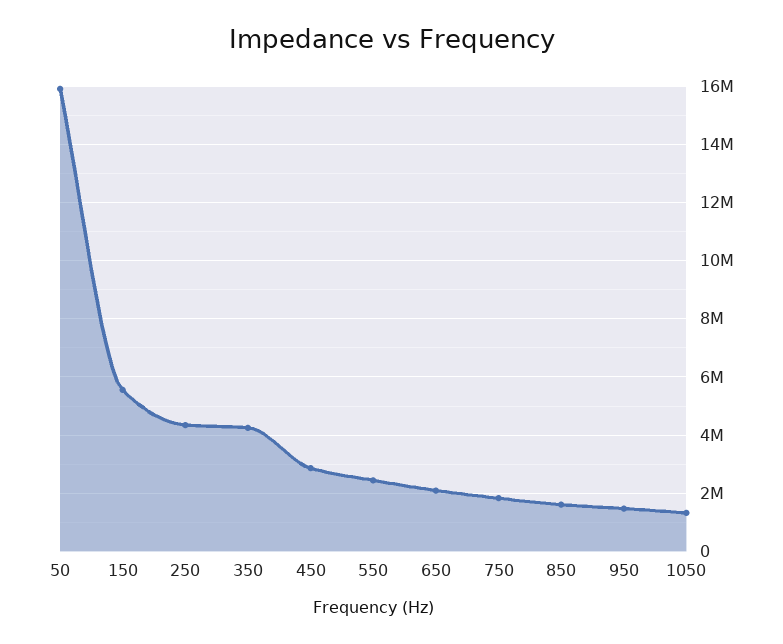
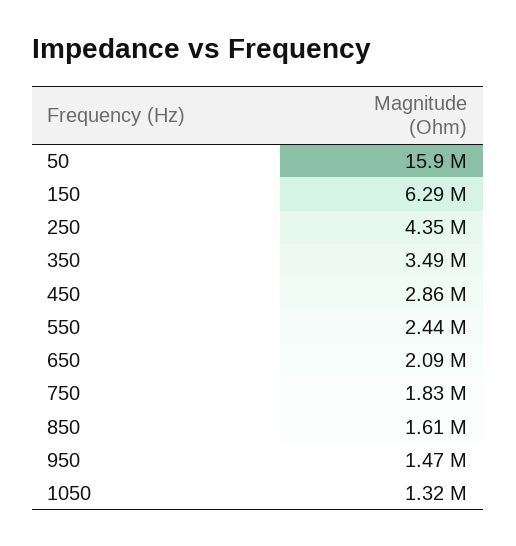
  {
    "50": 15900000,
-   "150": 5500000,
+   "150": 6290000,
    "250": 4350000,
-   "350": 4250000,
+   "350": 3490000,
    "450": 2860000,
    "550": 2440000,
    "650": 2090000,
    "750": 1830000,
    "850": 1610000,
    "950": 1470000,
    "1050": 1320000
  }

